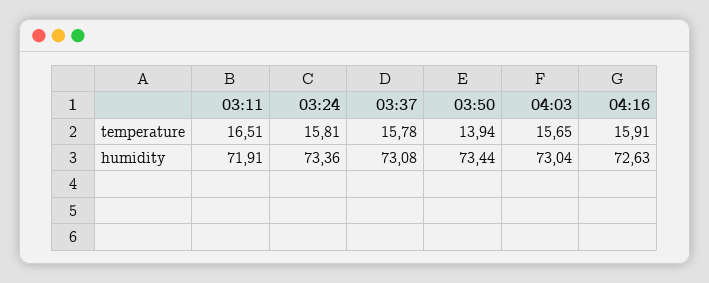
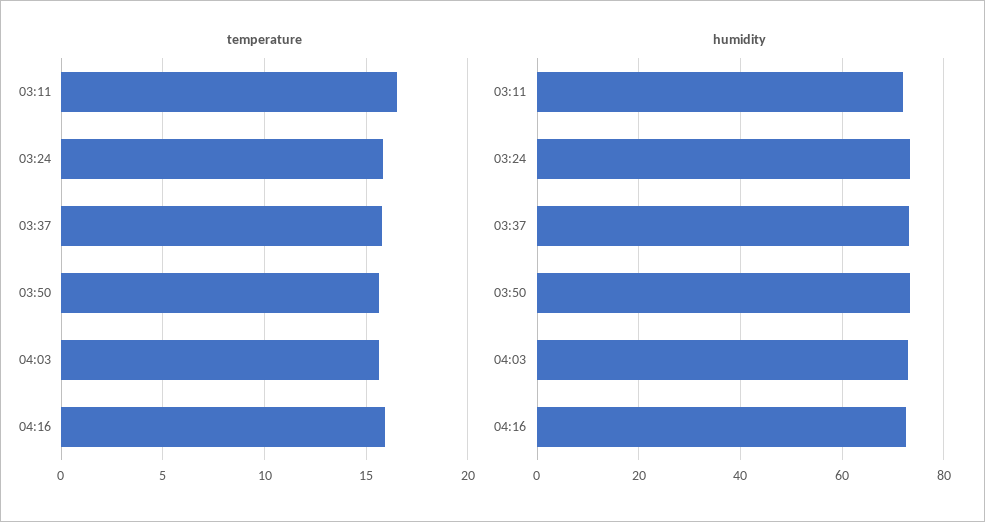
  {
    "temperature": {
      "03:11": 16.51,
      "03:24": 15.81,
      "03:37": 15.78,
-     "03:50": 13.94,
+     "03:50": 15.5,
      "04:03": 15.65,
      "04:16": 15.91
    },
    "humidity": {
      "03:11": 71.91,
      "03:24": 73.36,
      "03:37": 73.08,
      "03:50": 73.44,
      "04:03": 73.04,
      "04:16": 72.63
    }
  }

